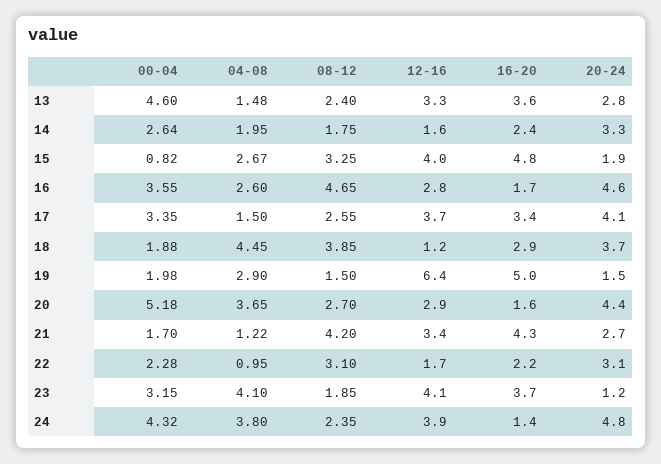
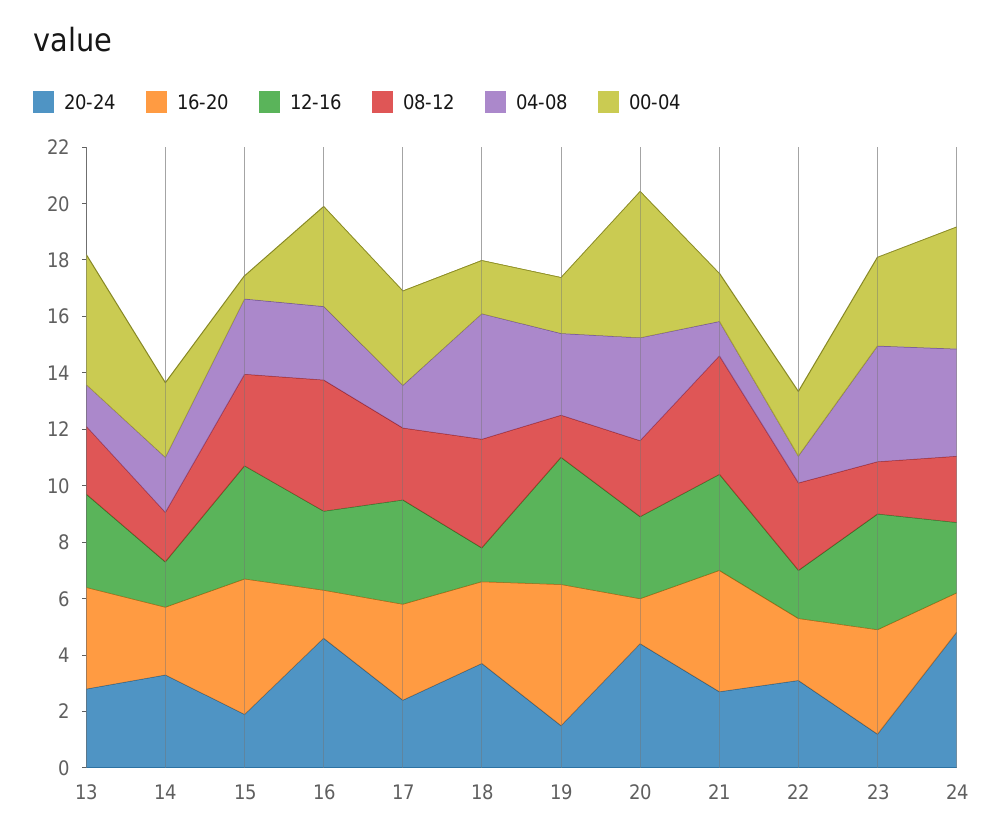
  {
    "00-04": {
      "13": 4.6,
      "14": 2.64,
      "15": 0.82,
      "16": 3.55,
      "17": 3.35,
      "18": 1.88,
      "19": 1.98,
      "20": 5.18,
      "21": 1.7,
      "22": 2.28,
      "23": 3.15,
      "24": 4.32
    },
    "04-08": {
      "13": 1.48,
      "14": 1.95,
      "15": 2.67,
      "16": 2.6,
      "17": 1.5,
      "18": 4.45,
      "19": 2.9,
      "20": 3.65,
      "21": 1.22,
      "22": 0.95,
      "23": 4.1,
      "24": 3.8
    },
    "08-12": {
      "13": 2.4,
      "14": 1.75,
      "15": 3.25,
      "16": 4.65,
      "17": 2.55,
      "18": 3.85,
      "19": 1.5,
      "20": 2.7,
      "21": 4.2,
      "22": 3.1,
      "23": 1.85,
      "24": 2.35
    },
    "12-16": {
      "13": 3.3,
      "14": 1.6,
      "15": 4,
      "16": 2.8,
      "17": 3.7,
      "18": 1.2,
-     "19": 6.4,
+     "19": 4.5,
      "20": 2.9,
      "21": 3.4,
      "22": 1.7,
      "23": 4.1,
-     "24": 3.9
+     "24": 2.5
    },
    "16-20": {
      "13": 3.6,
      "14": 2.4,
      "15": 4.8,
      "16": 1.7,
      "17": 3.4,
      "18": 2.9,
      "19": 5,
      "20": 1.6,
      "21": 4.3,
      "22": 2.2,
      "23": 3.7,
      "24": 1.4
    },
    "20-24": {
      "13": 2.8,
      "14": 3.3,
      "15": 1.9,
      "16": 4.6,
-     "17": 4.1,
+     "17": 2.5,
      "18": 3.7,
      "19": 1.5,
      "20": 4.4,
      "21": 2.7,
      "22": 3.1,
      "23": 1.2,
      "24": 4.8
    }
  }

